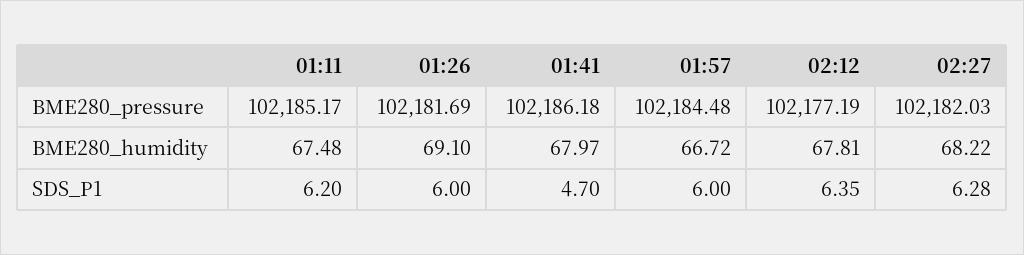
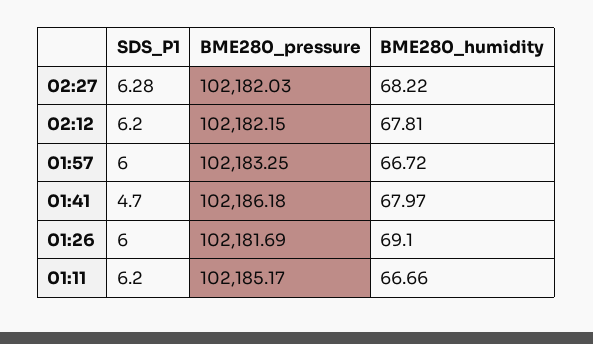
  {
    "01:11": {
      "BME280_pressure": 102185.17,
-     "BME280_humidity": 67.48,
+     "BME280_humidity": 66.66,
      "SDS_P1": 6.2
    },
    "01:26": {
      "BME280_pressure": 102181.69,
      "BME280_humidity": 69.1,
      "SDS_P1": 6
    },
    "01:41": {
      "BME280_pressure": 102186.18,
      "BME280_humidity": 67.97,
      "SDS_P1": 4.7
    },
    "01:57": {
-     "BME280_pressure": 102184.48,
+     "BME280_pressure": 102183.25,
      "BME280_humidity": 66.72,
      "SDS_P1": 6
    },
    "02:12": {
-     "BME280_pressure": 102177.19,
+     "BME280_pressure": 102182.15,
      "BME280_humidity": 67.81,
-     "SDS_P1": 6.35
+     "SDS_P1": 6.2
    },
    "02:27": {
      "BME280_pressure": 102182.03,
      "BME280_humidity": 68.22,
      "SDS_P1": 6.28
    }
  }

